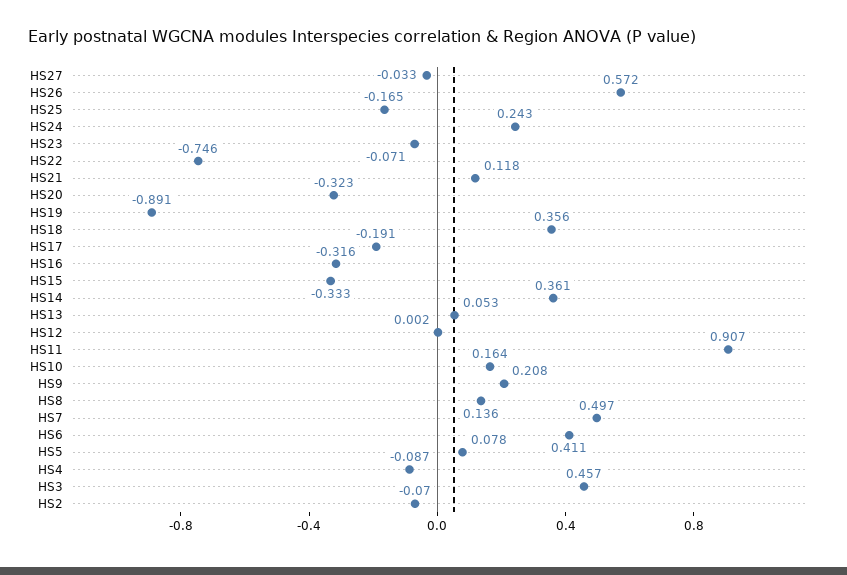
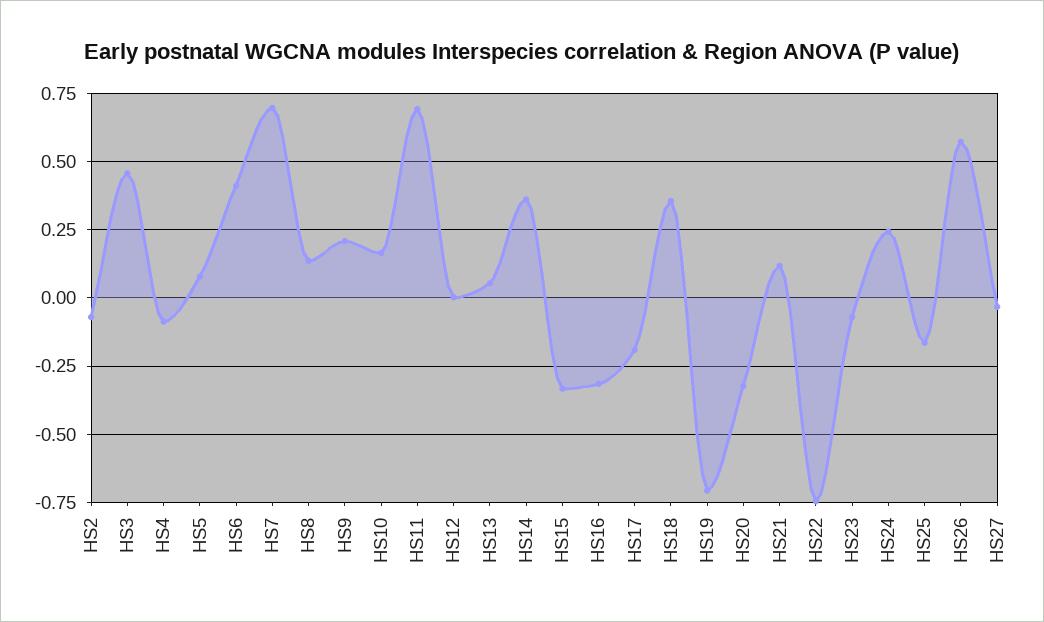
  {
    "HS27": -0.033,
    "HS26": 0.572,
    "HS25": -0.165,
    "HS24": 0.243,
    "HS23": -0.071,
    "HS22": -0.746,
    "HS21": 0.118,
    "HS20": -0.323,
-   "HS19": -0.891,
+   "HS19": -0.7,
    "HS18": 0.356,
    "HS17": -0.191,
    "HS16": -0.316,
    "HS15": -0.333,
    "HS14": 0.361,
    "HS13": 0.053,
    "HS12": 0.002,
-   "HS11": 0.907,
+   "HS11": 0.7,
    "HS10": 0.164,
    "HS9": 0.208,
    "HS8": 0.136,
-   "HS7": 0.497,
+   "HS7": 0.7,
    "HS6": 0.411,
    "HS5": 0.078,
    "HS4": -0.087,
    "HS3": 0.457,
    "HS2": -0.07
  }

